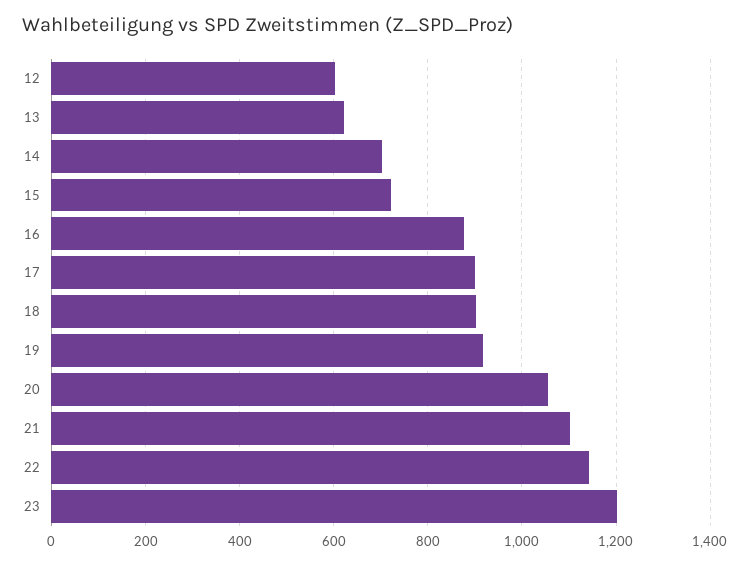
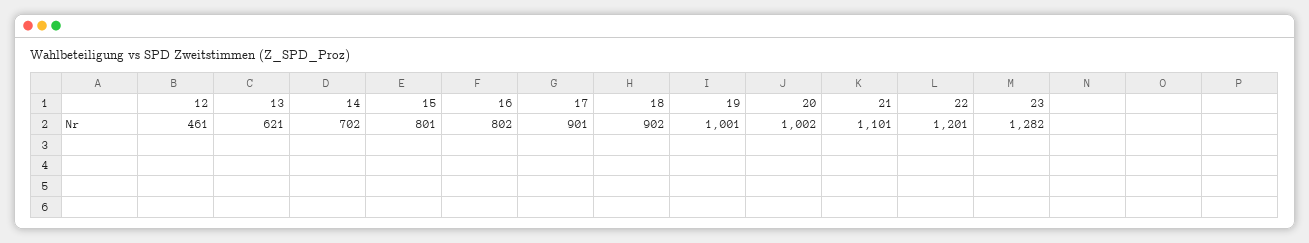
  {
-   "12": 600,
+   "12": 461,
    "13": 621,
    "14": 702,
-   "15": 720,
+   "15": 801,
-   "16": 880,
+   "16": 802,
    "17": 901,
    "18": 902,
-   "19": 920,
+   "19": 1001,
-   "20": 1060,
+   "20": 1002,
    "21": 1101,
-   "22": 1140,
+   "22": 1201,
-   "23": 1200
+   "23": 1282
  }

